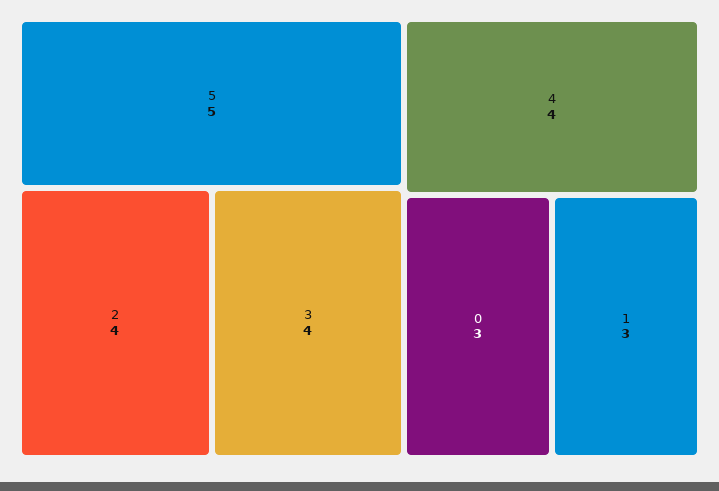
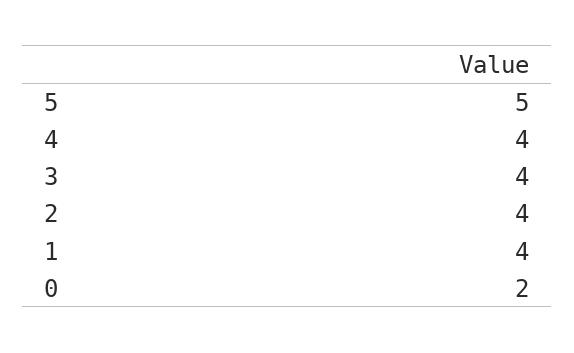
  {
    "5": 5,
    "2": 4,
    "3": 4,
    "4": 4,
-   "0": 3,
+   "0": 2,
-   "1": 3
+   "1": 4
  }

